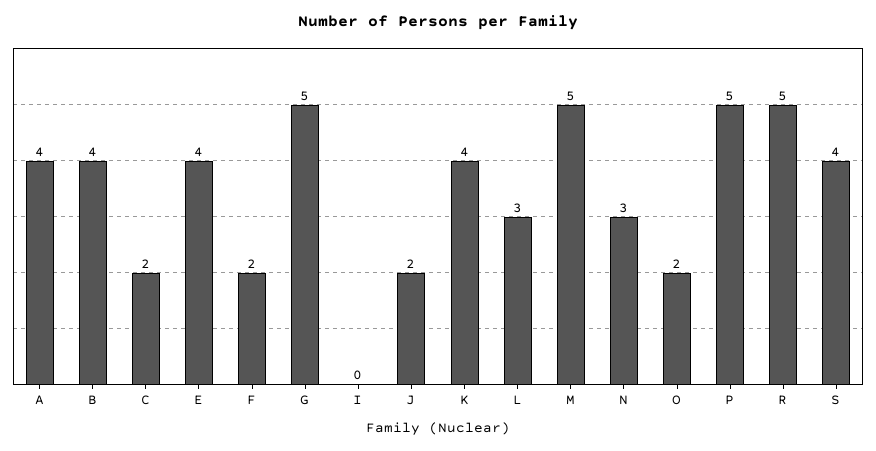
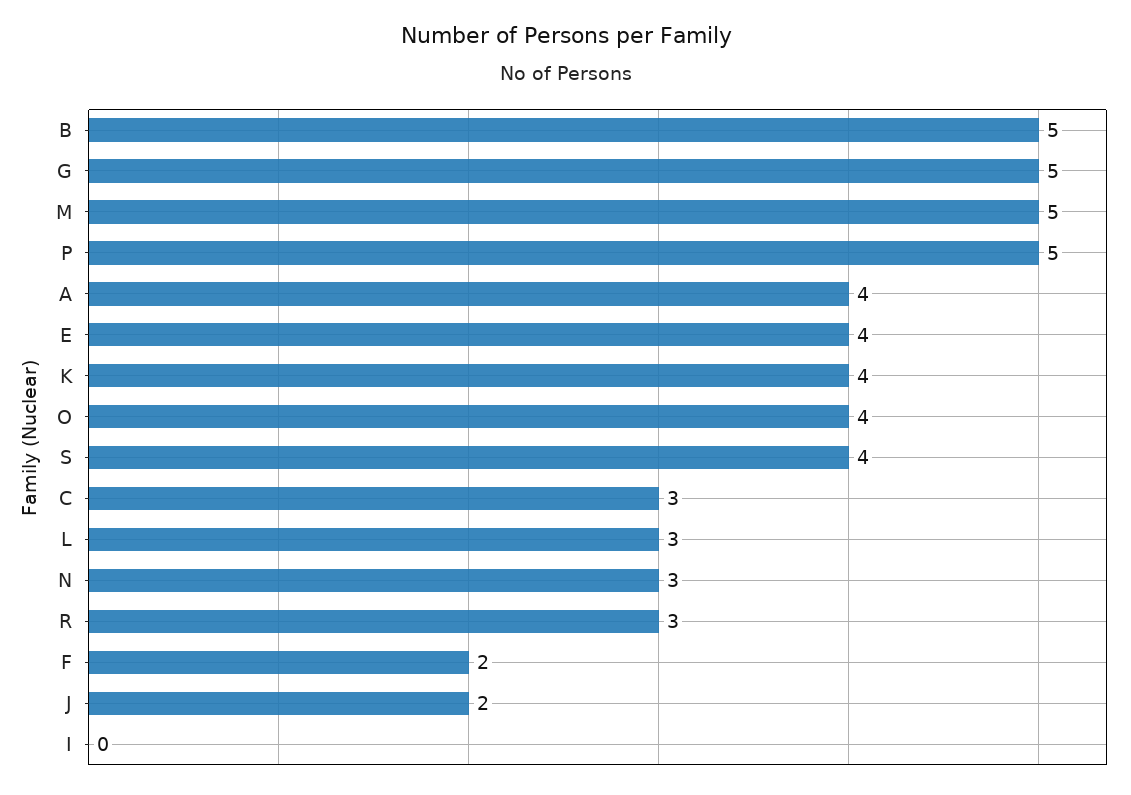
  {
    "A": 4,
-   "B": 4,
+   "B": 5,
-   "C": 2,
+   "C": 3,
    "E": 4,
    "F": 2,
    "G": 5,
    "I": 0,
    "J": 2,
    "K": 4,
    "L": 3,
    "M": 5,
    "N": 3,
-   "O": 2,
+   "O": 4,
    "P": 5,
-   "R": 5,
+   "R": 3,
    "S": 4
  }

